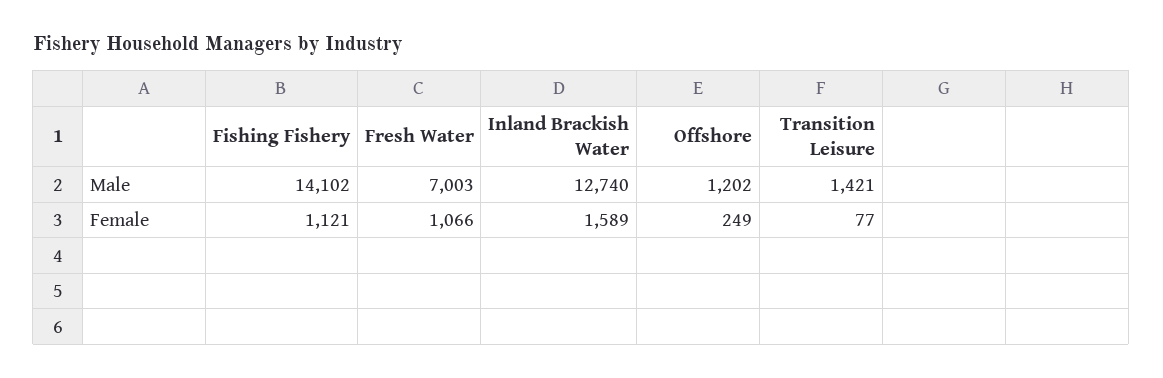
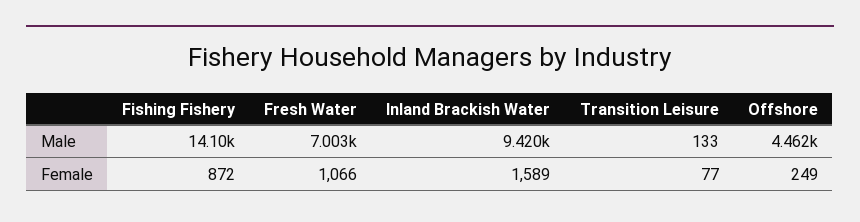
  {
    "Fishing Fishery": {
      "Male": 14102,
-     "Female": 1121
+     "Female": 872
    },
    "Fresh Water": {
      "Male": 7003,
      "Female": 1066
    },
    "Inland Brackish Water": {
-     "Male": 12740,
+     "Male": 9420,
      "Female": 1589
    },
    "Offshore": {
-     "Male": 1202,
+     "Male": 4462,
      "Female": 249
    },
    "Transition Leisure": {
-     "Male": 1421,
+     "Male": 133,
      "Female": 77
    }
  }

